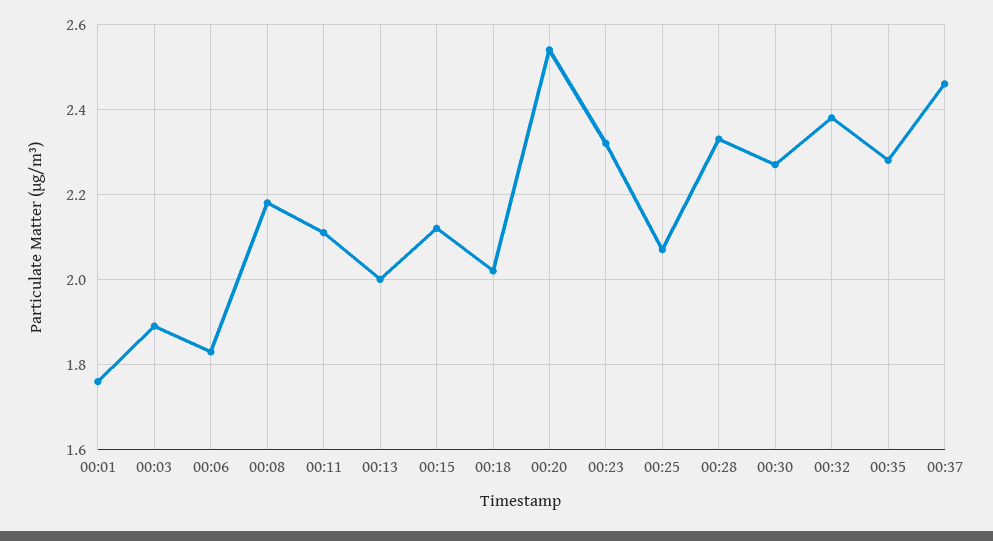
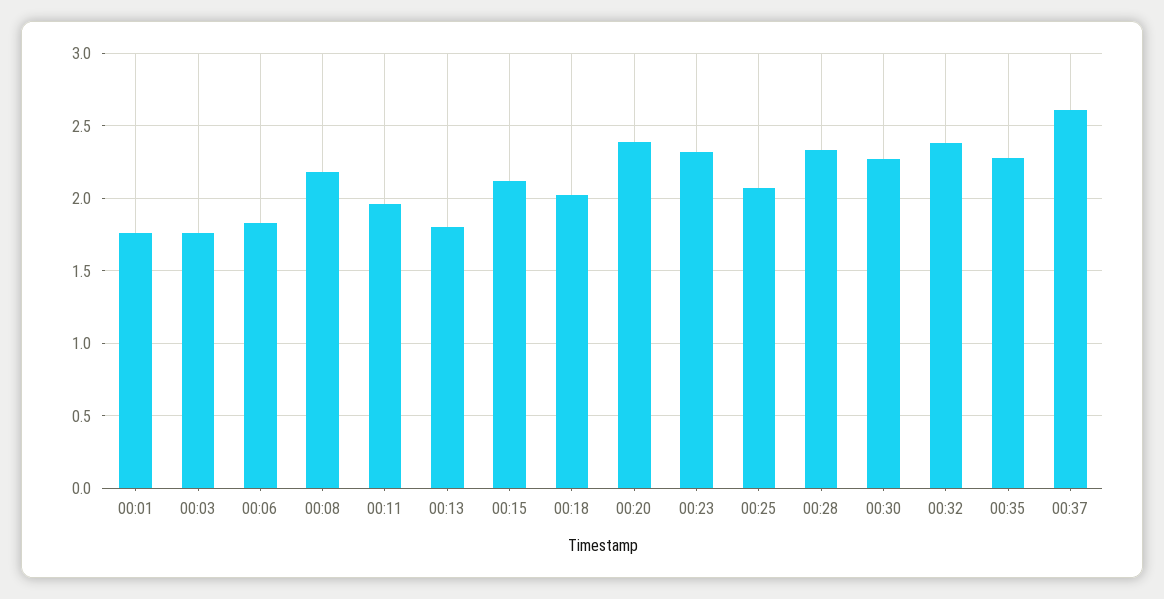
  {
    "00:01": 1.75,
-   "00:03": 1.9,
+   "00:03": 1.75,
    "00:06": 1.85,
    "00:08": 2.2,
-   "00:11": 2.1,
+   "00:11": 1.95,
-   "00:13": 2,
+   "00:13": 1.8,
    "00:15": 2.1,
    "00:18": 2,
-   "00:20": 2.55,
+   "00:20": 2.4,
    "00:23": 2.3,
    "00:25": 2.05,
    "00:28": 2.35,
    "00:30": 2.25,
    "00:32": 2.4,
    "00:35": 2.3,
-   "00:37": 2.45
+   "00:37": 2.6
  }

